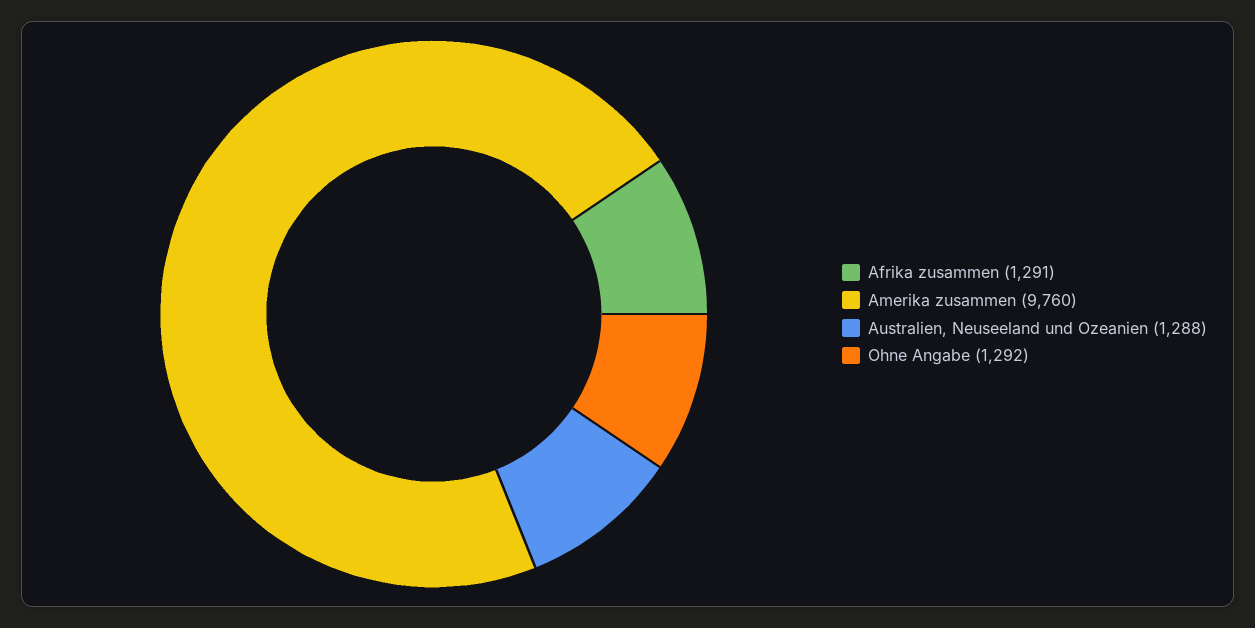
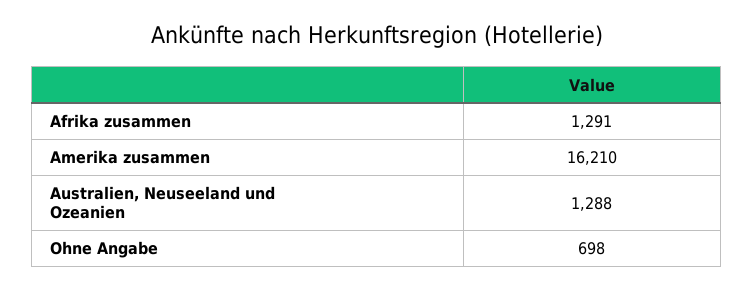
  {
    "Afrika zusammen": 1291,
-   "Amerika zusammen": 9760,
+   "Amerika zusammen": 16210,
    "Australien, Neuseeland und Ozeanien": 1288,
-   "Ohne Angabe": 1292
+   "Ohne Angabe": 698
  }

